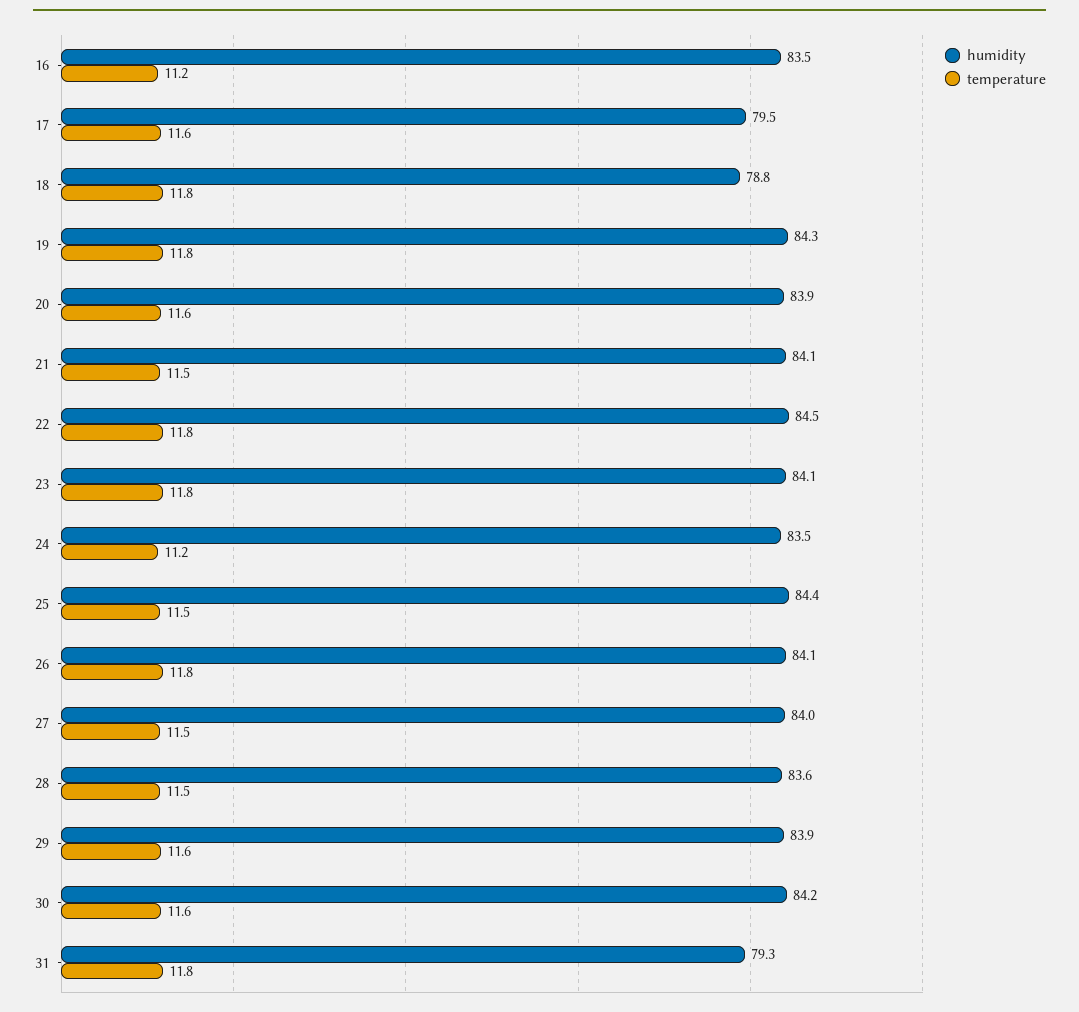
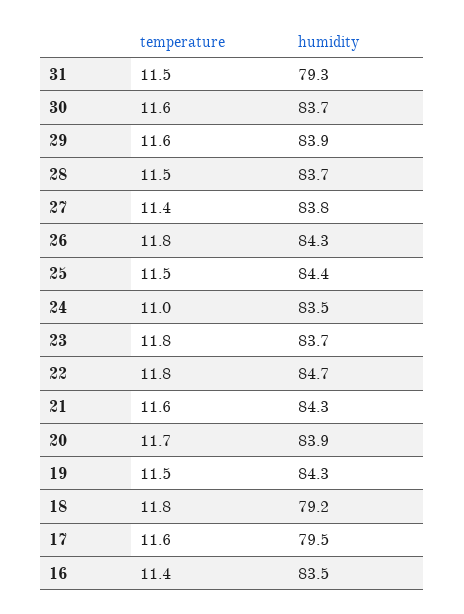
  {
    "humidity": {
      "16": 83.5,
      "17": 79.5,
-     "18": 78.8,
+     "18": 79.2,
      "19": 84.3,
      "20": 83.9,
-     "21": 84.1,
+     "21": 84.3,
-     "22": 84.5,
+     "22": 84.7,
-     "23": 84.1,
+     "23": 83.7,
      "24": 83.5,
      "25": 84.4,
-     "26": 84.1,
+     "26": 84.3,
-     "27": 84,
+     "27": 83.8,
-     "28": 83.6,
+     "28": 83.7,
      "29": 83.9,
-     "30": 84.2,
+     "30": 83.7,
      "31": 79.3
    },
    "temperature": {
-     "16": 11.2,
+     "16": 11.4,
      "17": 11.6,
      "18": 11.8,
-     "19": 11.8,
+     "19": 11.5,
-     "20": 11.6,
+     "20": 11.7,
-     "21": 11.5,
+     "21": 11.6,
      "22": 11.8,
      "23": 11.8,
-     "24": 11.2,
+     "24": 11,
      "25": 11.5,
      "26": 11.8,
-     "27": 11.5,
+     "27": 11.4,
      "28": 11.5,
      "29": 11.6,
      "30": 11.6,
-     "31": 11.8
+     "31": 11.5
    }
  }

